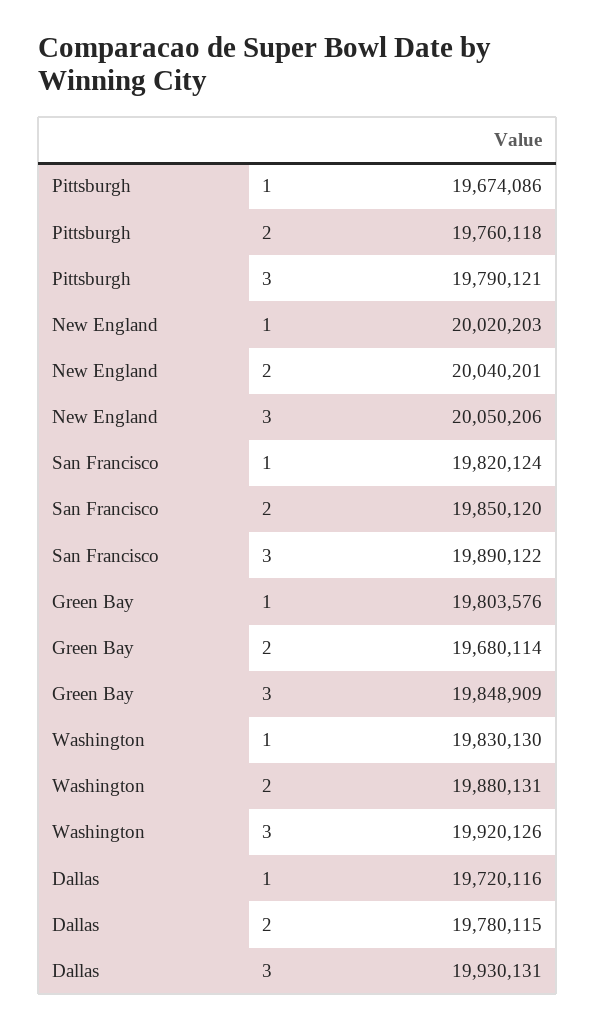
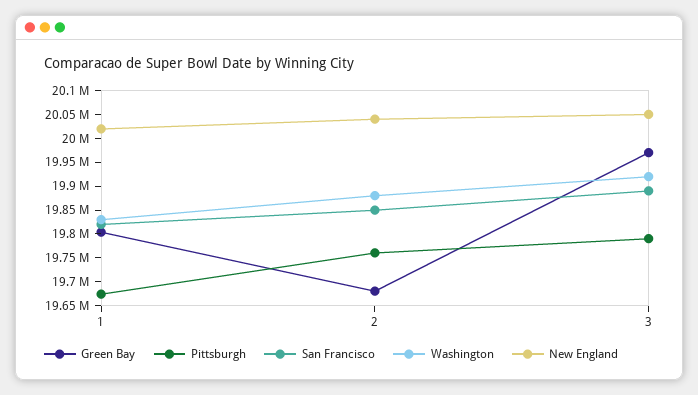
  {
    "Pittsburgh": {
      "1": 19674086,
      "2": 19760118,
      "3": 19790121
    },
    "New England": {
      "1": 20020203,
      "2": 20040201,
      "3": 20050206
    },
    "San Francisco": {
      "1": 19820124,
      "2": 19850120,
      "3": 19890122
    },
    "Green Bay": {
      "1": 19803576,
      "2": 19680114,
-     "3": 19848909
+     "3": 19975000
    },
    "Washington": {
      "1": 19830130,
      "2": 19880131,
      "3": 19920126
-   },
+   }
-   "Dallas": {
-     "1": 19720116,
-     "2": 19780115,
-     "3": 19930131
-   }
  }

